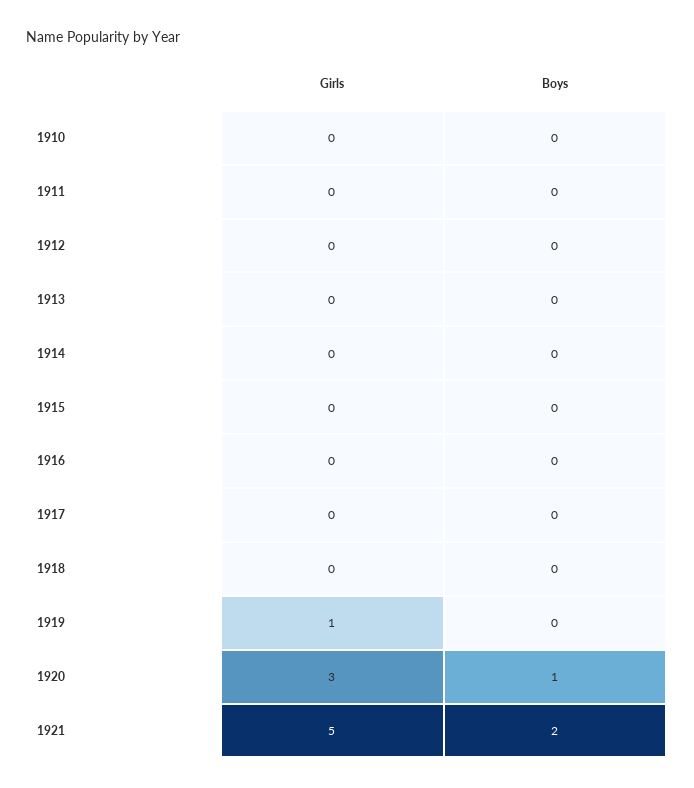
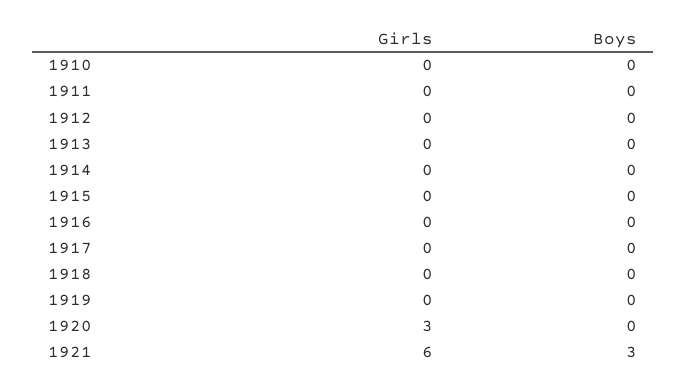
  {
    "Girls": {
      "1910": 0,
      "1911": 0,
      "1912": 0,
      "1913": 0,
      "1914": 0,
      "1915": 0,
      "1916": 0,
      "1917": 0,
      "1918": 0,
-     "1919": 1,
+     "1919": 0,
      "1920": 3,
-     "1921": 5
+     "1921": 6
    },
    "Boys": {
      "1910": 0,
      "1911": 0,
      "1912": 0,
      "1913": 0,
      "1914": 0,
      "1915": 0,
      "1916": 0,
      "1917": 0,
      "1918": 0,
      "1919": 0,
-     "1920": 1,
+     "1920": 0,
-     "1921": 2
+     "1921": 3
    }
  }

